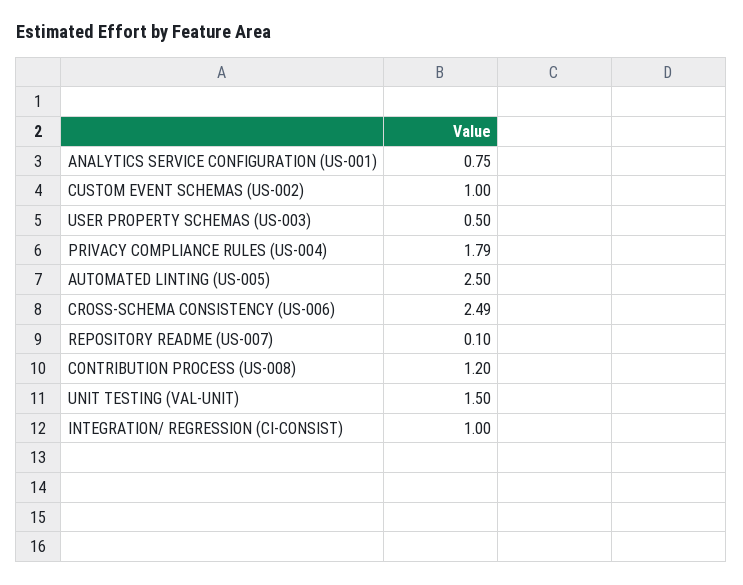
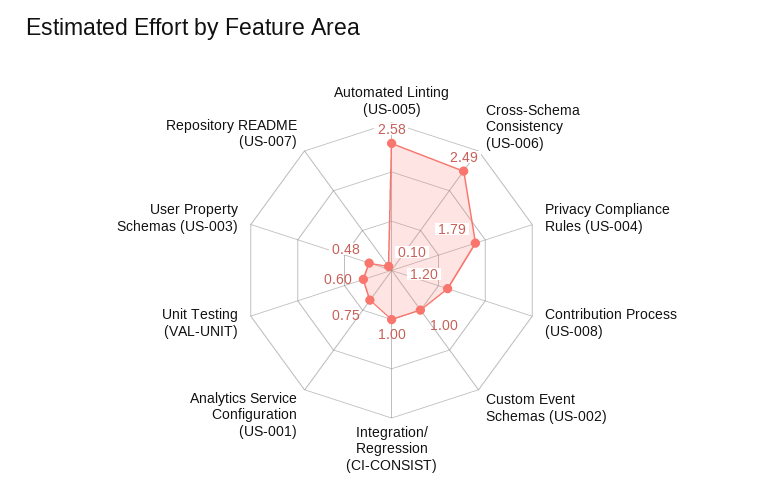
  {
    "ANALYTICS SERVICE CONFIGURATION (US-001)": 0.75,
    "CUSTOM EVENT SCHEMAS (US-002)": 1,
-   "USER PROPERTY SCHEMAS (US-003)": 0.5,
+   "USER PROPERTY SCHEMAS (US-003)": 0.48,
    "PRIVACY COMPLIANCE RULES (US-004)": 1.79,
-   "AUTOMATED LINTING (US-005)": 2.5,
+   "AUTOMATED LINTING (US-005)": 2.58,
    "CROSS-SCHEMA CONSISTENCY (US-006)": 2.49,
    "REPOSITORY README (US-007)": 0.1,
    "CONTRIBUTION PROCESS (US-008)": 1.2,
-   "UNIT TESTING (VAL-UNIT)": 1.5,
+   "UNIT TESTING (VAL-UNIT)": 0.6,
    "INTEGRATION/ REGRESSION (CI-CONSIST)": 1
  }

